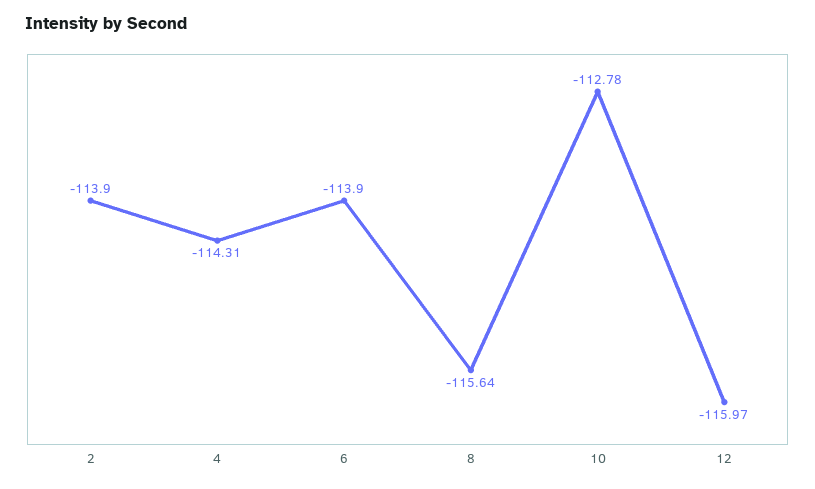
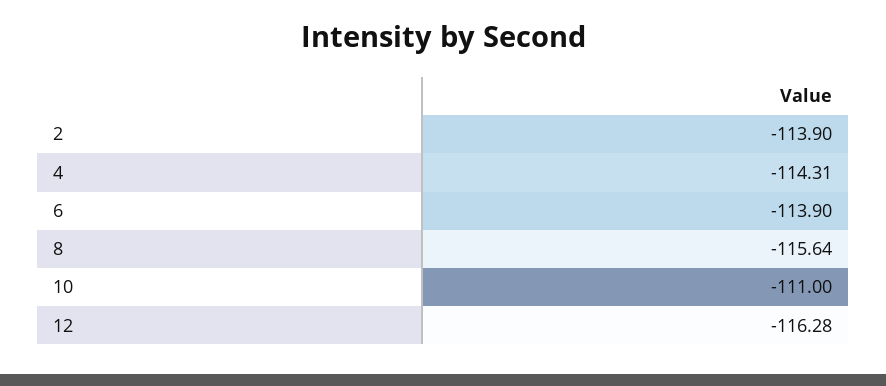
  {
    "2": -113.9,
    "4": -114.31,
    "6": -113.9,
    "8": -115.64,
-   "10": -112.78,
+   "10": -111,
-   "12": -115.97
+   "12": -116.28
  }

